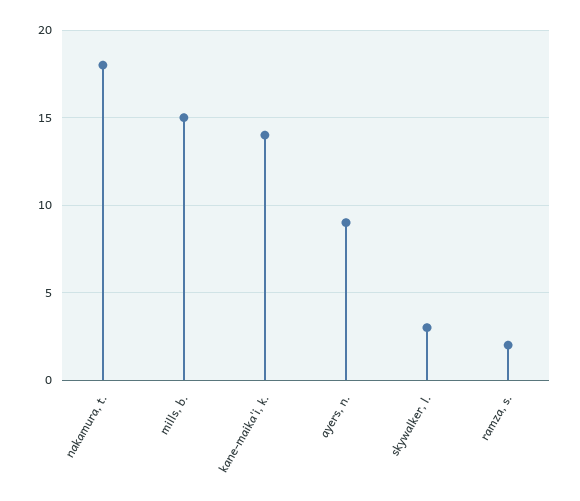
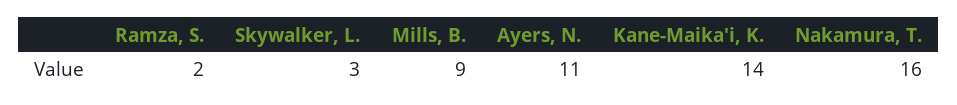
  {
-   "nakamura, t.": 18,
+   "nakamura, t.": 16,
-   "mills, b.": 15,
+   "mills, b.": 9,
    "kane-maika'i, k.": 14,
-   "ayers, n.": 9,
+   "ayers, n.": 11,
    "skywalker, l.": 3,
    "ramza, s.": 2
  }

